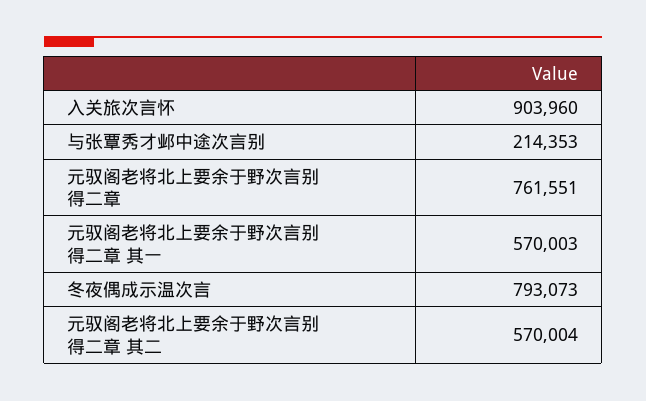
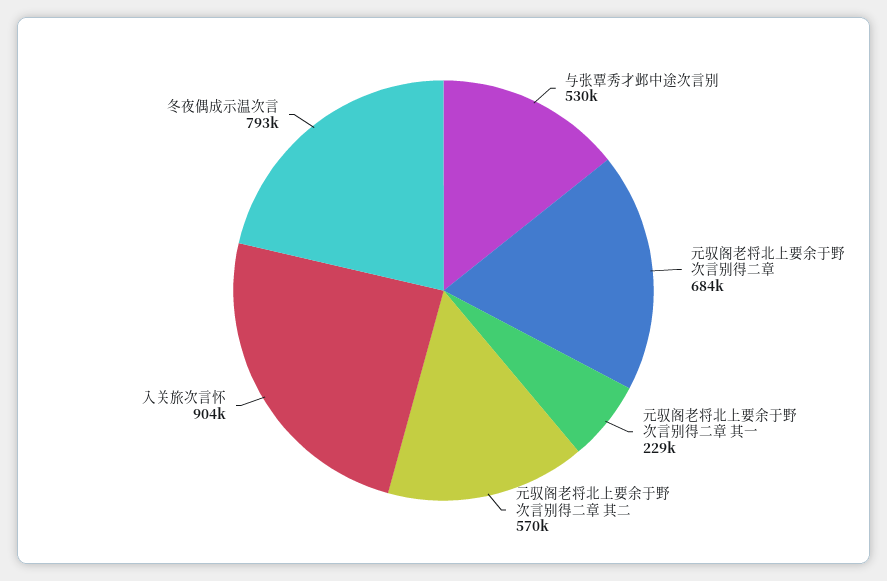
  {
    "入关旅次言怀": 903960,
-   "与张覃秀才邺中途次言别": 214353,
+   "与张覃秀才邺中途次言别": 530000,
-   "元驭阁老将北上要余于野次言别得二章": 761551,
+   "元驭阁老将北上要余于野次言别得二章": 684000,
-   "元驭阁老将北上要余于野次言别得二章 其一": 570003,
+   "元驭阁老将北上要余于野次言别得二章 其一": 229000,
    "冬夜偶成示温次言": 793073,
    "元驭阁老将北上要余于野次言别得二章 其二": 570004
  }

